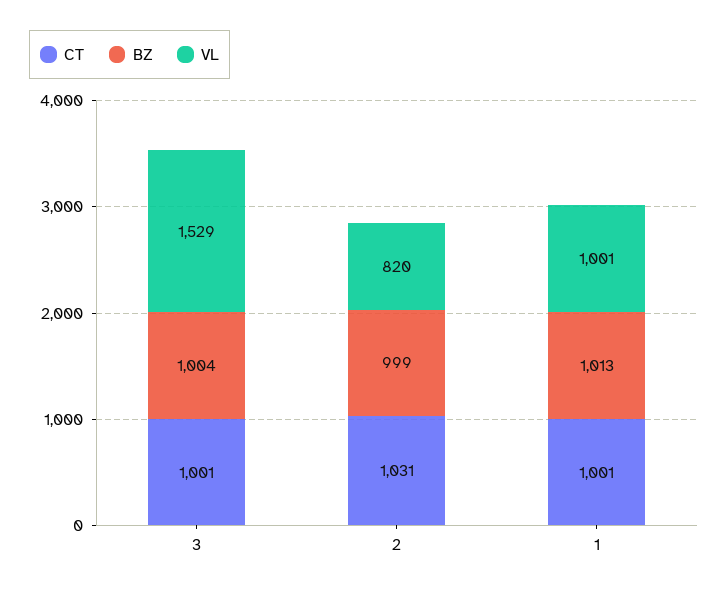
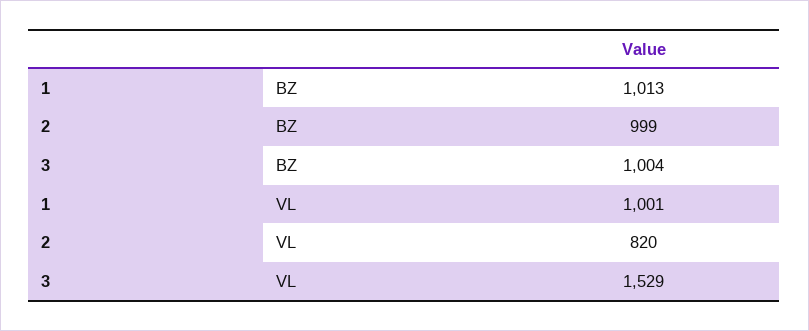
  {
-   "CT": {
-     "3": 1001,
-     "2": 1031,
-     "1": 1001
-   },
    "BZ": {
      "3": 1004,
      "2": 999,
      "1": 1013
    },
    "VL": {
      "3": 1529,
      "2": 820,
      "1": 1001
    }
  }

